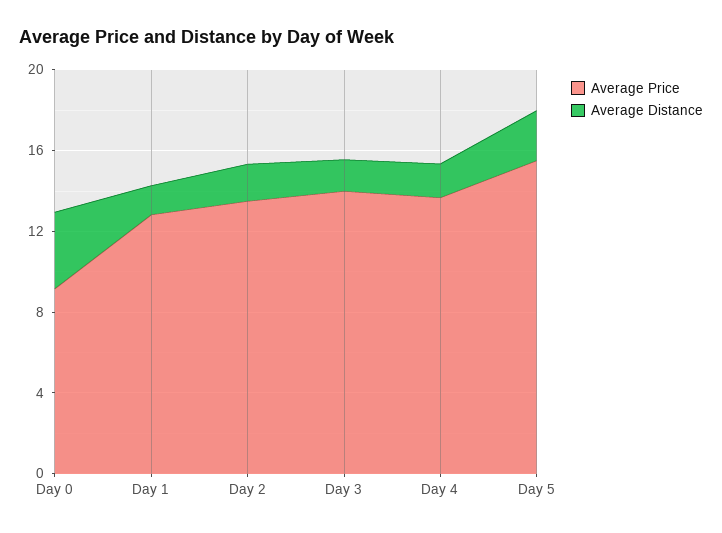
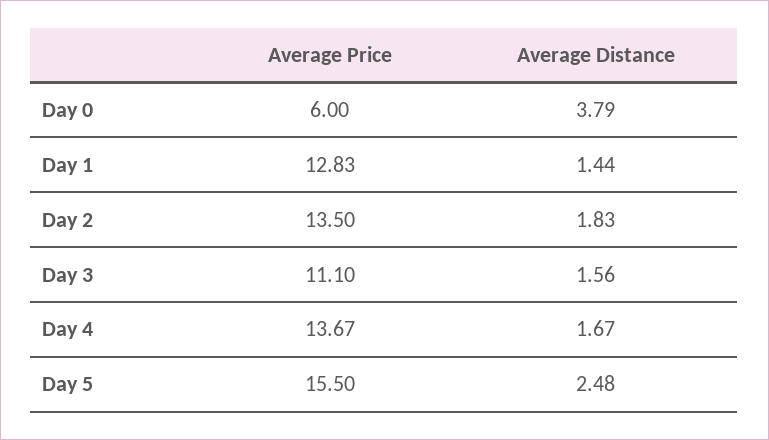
  {
    "Average Price": {
-     "Day 0": 9,
+     "Day 0": 6,
      "Day 1": 12.83,
      "Day 2": 13.5,
-     "Day 3": 14,
+     "Day 3": 11.1,
      "Day 4": 13.67,
      "Day 5": 15.5
    },
    "Average Distance": {
      "Day 0": 3.79,
      "Day 1": 1.44,
      "Day 2": 1.83,
      "Day 3": 1.56,
      "Day 4": 1.67,
      "Day 5": 2.48
    }
  }

